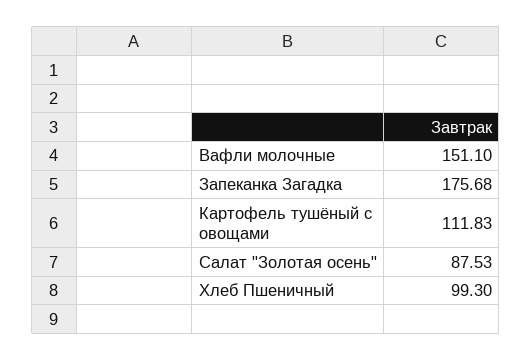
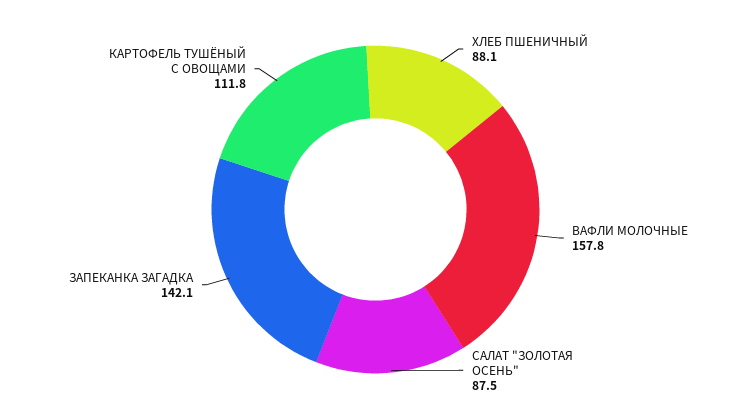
  {
-   "Вафли молочные": 151.1,
+   "Вафли молочные": 157.8,
-   "Запеканка Загадка": 175.68,
+   "Запеканка Загадка": 142.1,
    "Картофель тушёный с овощами": 111.83,
    "Салат \"Золотая осень\"": 87.53,
-   "Хлеб Пшеничный": 99.3
+   "Хлеб Пшеничный": 88.1
  }

